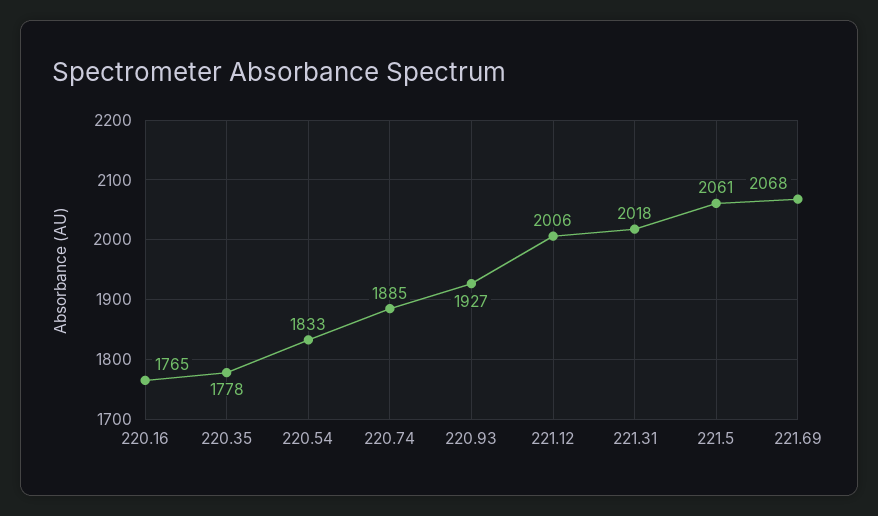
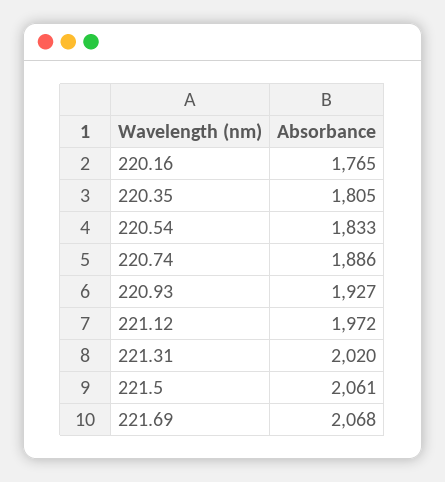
  {
    "220.16": 1765,
-   "220.35": 1778,
+   "220.35": 1805,
    "220.54": 1833,
-   "220.74": 1885,
+   "220.74": 1886,
    "220.93": 1927,
-   "221.12": 2006,
+   "221.12": 1972,
-   "221.31": 2018,
+   "221.31": 2020,
    "221.5": 2061,
    "221.69": 2068
  }

